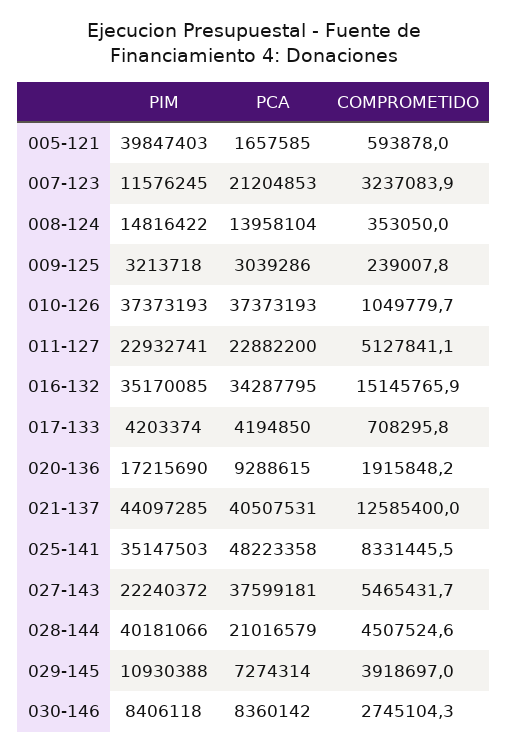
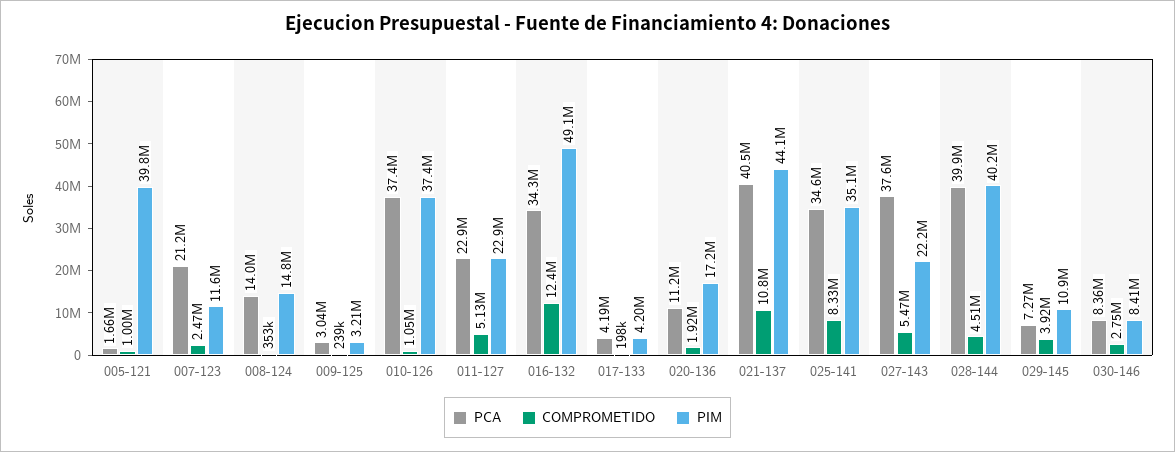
  {
    "PIM": {
      "005-121": 39847403,
      "007-123": 11576245,
      "008-124": 14816422,
      "009-125": 3213718,
      "010-126": 37373193,
      "011-127": 22932741,
-     "016-132": 35170085,
+     "016-132": 49100000,
      "017-133": 4203374,
      "020-136": 17215690,
      "021-137": 44097285,
      "025-141": 35147503,
      "027-143": 22240372,
      "028-144": 40181066,
      "029-145": 10930388,
      "030-146": 8406118
    },
    "PCA": {
      "005-121": 1657585,
      "007-123": 21204853,
      "008-124": 13958104,
      "009-125": 3039286,
      "010-126": 37373193,
      "011-127": 22882200,
      "016-132": 34287795,
      "017-133": 4194850,
-     "020-136": 9288615,
+     "020-136": 11200000,
      "021-137": 40507531,
-     "025-141": 48223358,
+     "025-141": 34600000,
      "027-143": 37599181,
-     "028-144": 21016579,
+     "028-144": 39900000,
      "029-145": 7274314,
      "030-146": 8360142
    },
    "COMPROMETIDO": {
-     "005-121": 593878,
+     "005-121": 1000000,
-     "007-123": 3237083.9,
+     "007-123": 2470000,
      "008-124": 353050,
      "009-125": 239007.8,
      "010-126": 1049779.7,
      "011-127": 5127841.1,
-     "016-132": 15145765.9,
+     "016-132": 12400000,
-     "017-133": 708295.8,
+     "017-133": 198000,
      "020-136": 1915848.2,
-     "021-137": 12585400,
+     "021-137": 10800000,
      "025-141": 8331445.5,
      "027-143": 5465431.7,
      "028-144": 4507524.6,
      "029-145": 3918697,
      "030-146": 2745104.3
    }
  }

